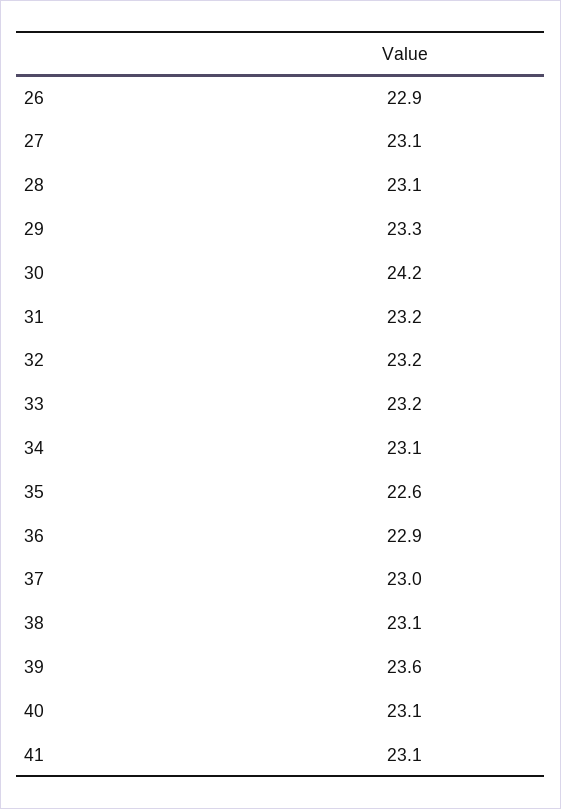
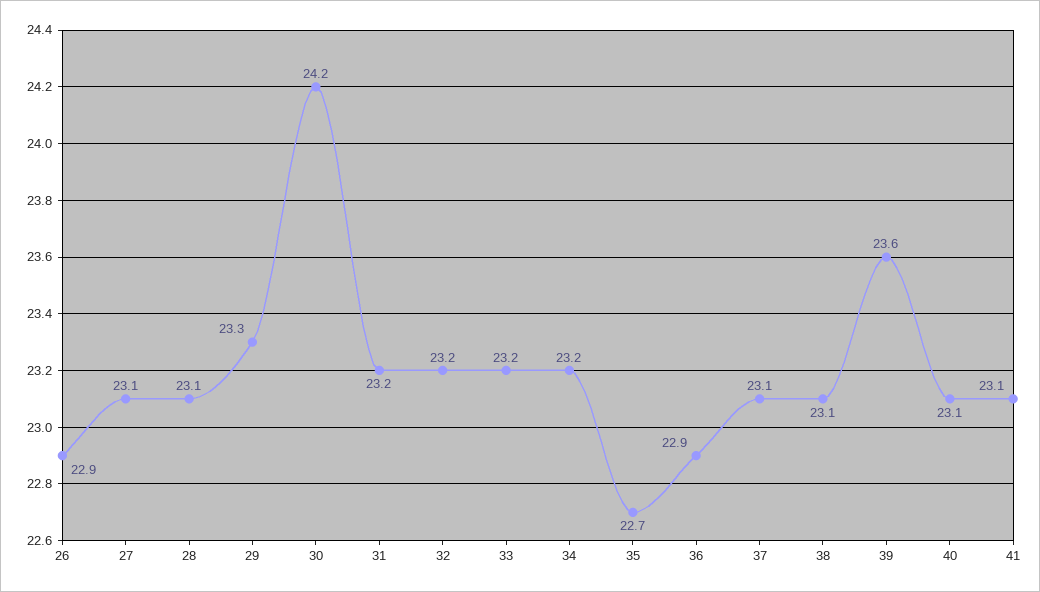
  {
    "26": 22.9,
    "27": 23.1,
    "28": 23.1,
    "29": 23.3,
    "30": 24.2,
    "31": 23.2,
    "32": 23.2,
    "33": 23.2,
-   "34": 23.1,
+   "34": 23.2,
-   "35": 22.6,
+   "35": 22.7,
    "36": 22.9,
-   "37": 23,
+   "37": 23.1,
    "38": 23.1,
    "39": 23.6,
    "40": 23.1,
    "41": 23.1
  }

